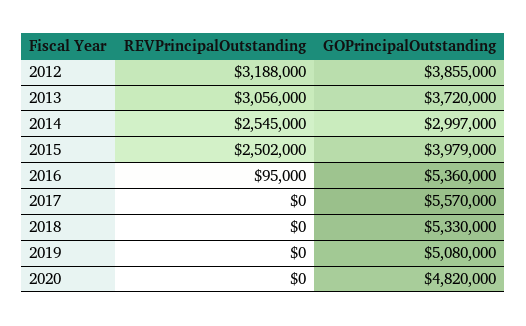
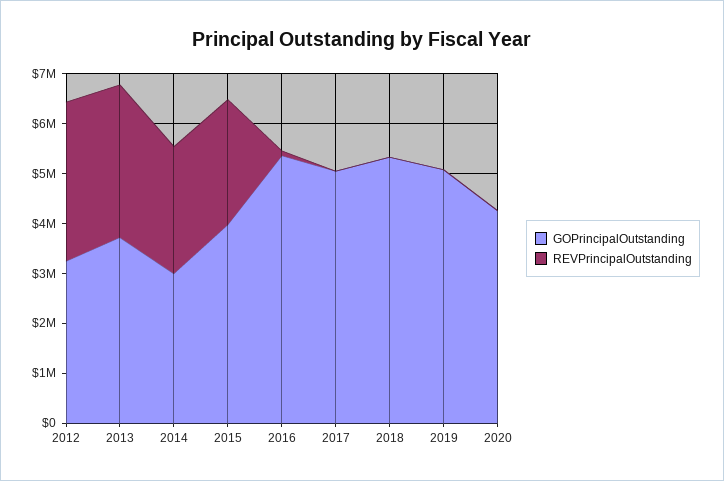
  {
    "REVPrincipalOutstanding": {
      "2012": 3188000,
      "2013": 3056000,
      "2014": 2545000,
      "2015": 2502000,
      "2016": 95000,
      "2017": 0,
      "2018": 0,
      "2019": 0,
      "2020": 0
    },
    "GOPrincipalOutstanding": {
-     "2012": 3855000,
+     "2012": 3200000,
      "2013": 3720000,
      "2014": 2997000,
      "2015": 3979000,
      "2016": 5360000,
-     "2017": 5570000,
+     "2017": 5000000,
      "2018": 5330000,
      "2019": 5080000,
-     "2020": 4820000
+     "2020": 4200000
    }
  }

